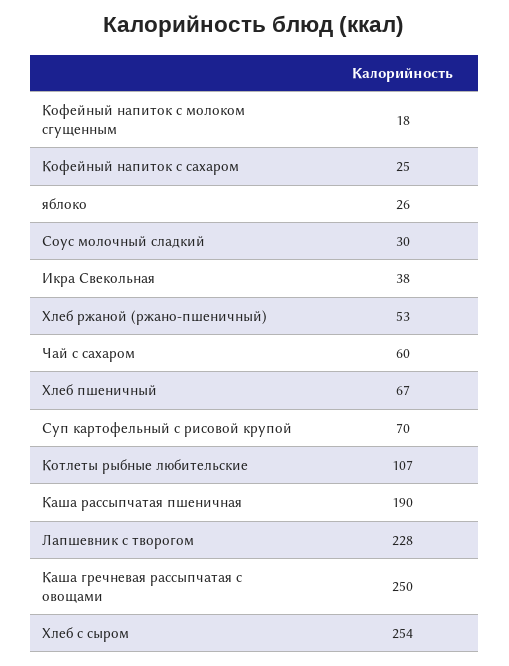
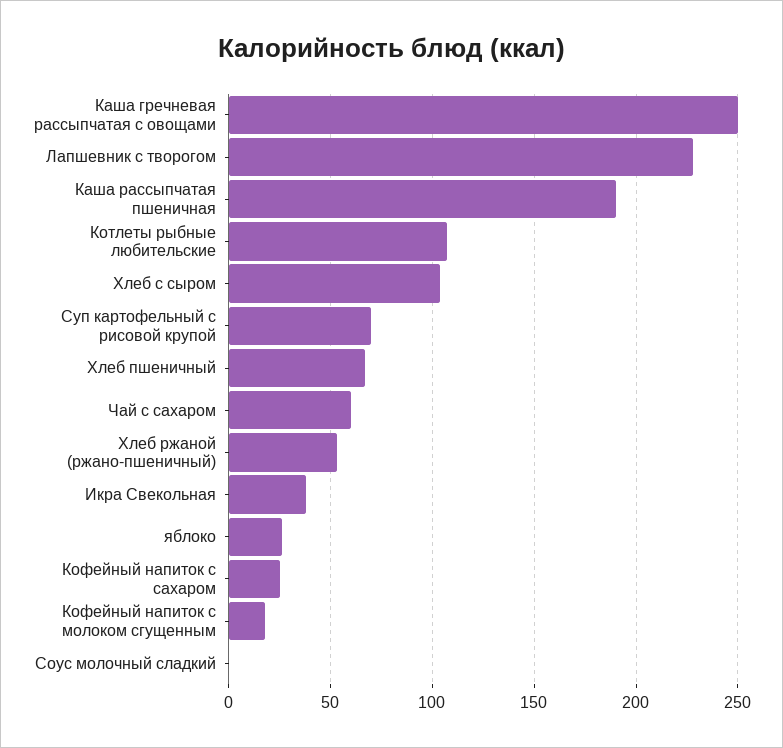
  {
    "Кофейный напиток с молоком сгущенным": 18,
    "Кофейный напиток с сахаром": 25,
    "яблоко": 26,
-   "Соус молочный сладкий": 30,
+   "Соус молочный сладкий": 0,
    "Икра Свекольная": 38,
    "Хлеб ржаной (ржано-пшеничный)": 53,
    "Чай с сахаром": 60,
    "Хлеб пшеничный": 67,
    "Суп картофельный с рисовой крупой": 70,
    "Котлеты рыбные любительские": 107,
    "Каша рассыпчатая пшеничная": 190,
    "Лапшевник с творогом": 228,
    "Каша гречневая рассыпчатая с овощами": 250,
-   "Хлеб с сыром": 254
+   "Хлеб с сыром": 105
  }

